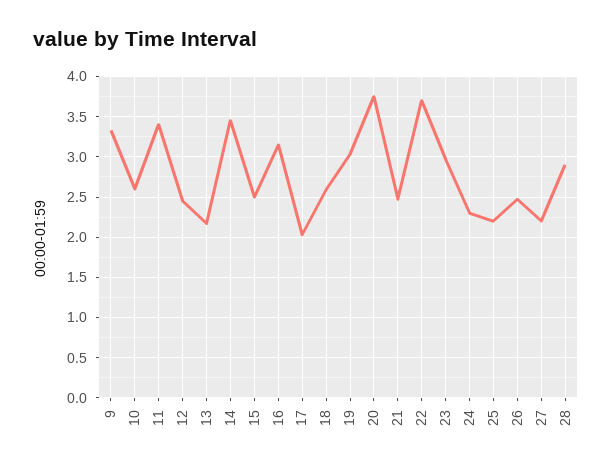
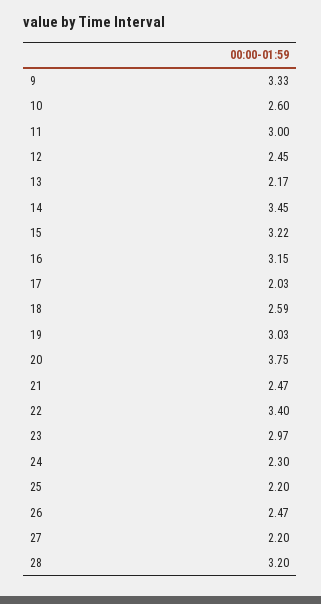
  {
    "9": 3.33,
    "10": 2.6,
-   "11": 3.4,
+   "11": 3,
    "12": 2.45,
    "13": 2.17,
    "14": 3.45,
-   "15": 2.5,
+   "15": 3.22,
    "16": 3.15,
    "17": 2.03,
    "18": 2.59,
    "19": 3.03,
    "20": 3.75,
    "21": 2.47,
-   "22": 3.7,
+   "22": 3.4,
    "23": 2.97,
    "24": 2.3,
    "25": 2.2,
    "26": 2.47,
    "27": 2.2,
-   "28": 2.9
+   "28": 3.2
  }

